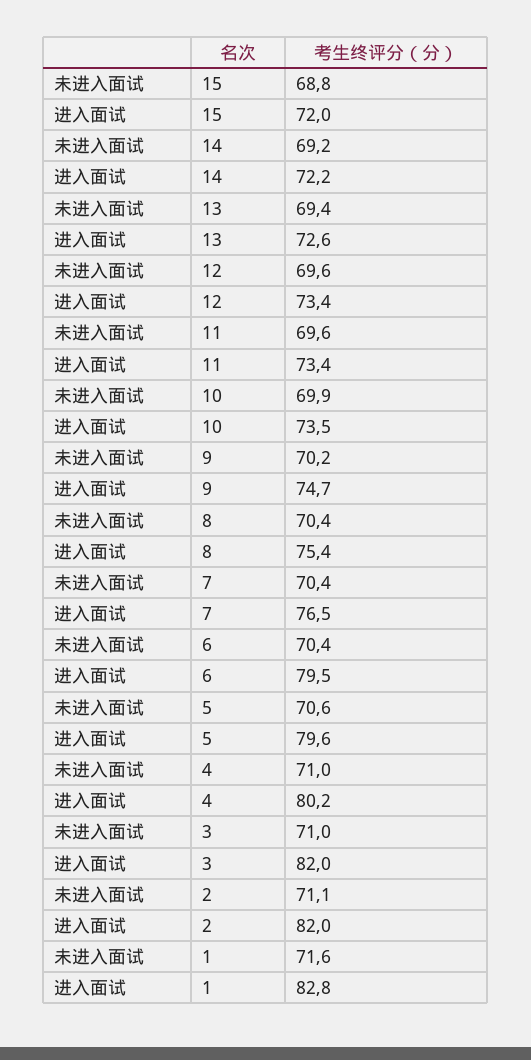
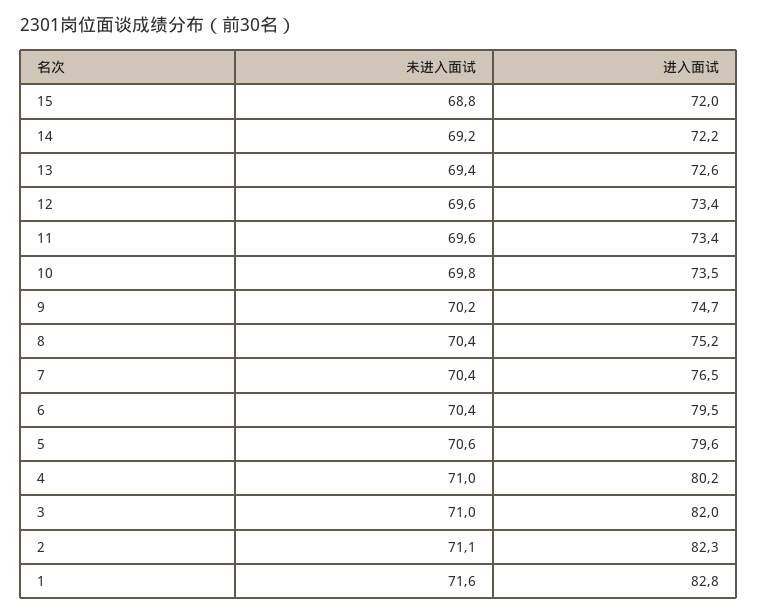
  {
    "未进入面试": {
      "15": 68.8,
      "14": 69.2,
      "13": 69.4,
      "12": 69.6,
      "11": 69.6,
-     "10": 69.9,
+     "10": 69.8,
      "9": 70.2,
      "8": 70.4,
      "7": 70.4,
      "6": 70.4,
      "5": 70.6,
      "4": 71,
      "3": 71,
      "2": 71.1,
      "1": 71.6
    },
    "进入面试": {
      "15": 72,
      "14": 72.2,
      "13": 72.6,
      "12": 73.4,
      "11": 73.4,
      "10": 73.5,
      "9": 74.7,
-     "8": 75.4,
+     "8": 75.2,
      "7": 76.5,
      "6": 79.5,
      "5": 79.6,
      "4": 80.2,
      "3": 82,
-     "2": 82,
+     "2": 82.3,
      "1": 82.8
    }
  }

